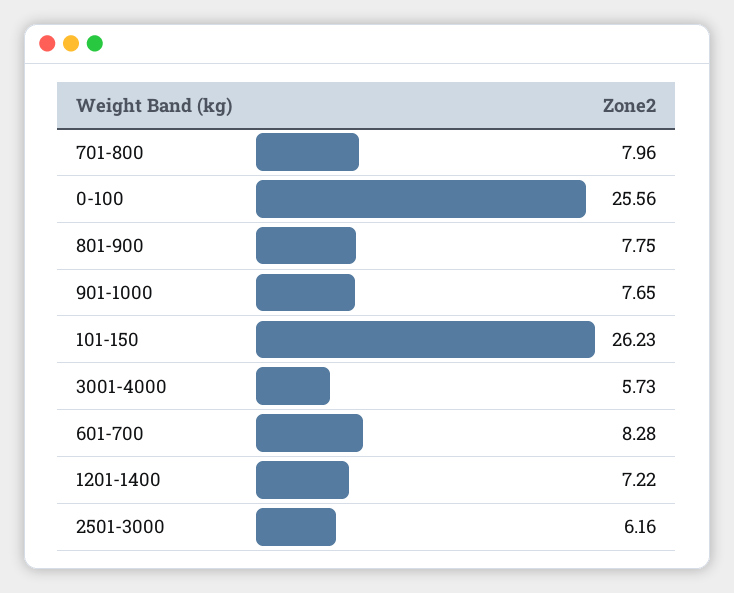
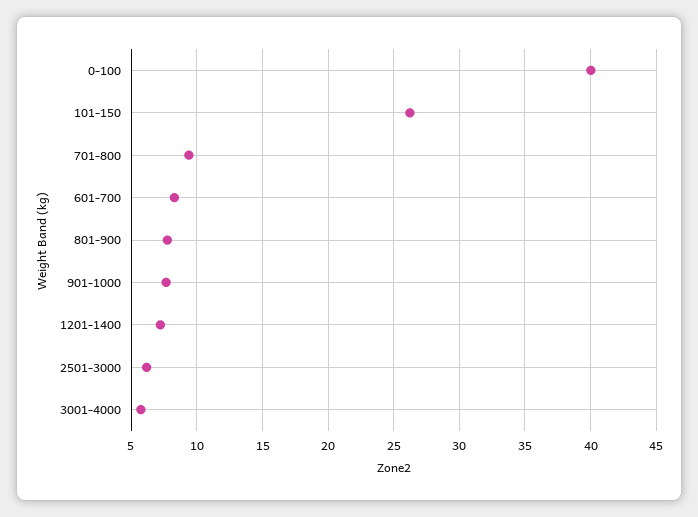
  {
-   "701-800": 7.96,
+   "701-800": 9.5,
-   "0-100": 25.56,
+   "0-100": 40,
    "801-900": 7.75,
    "901-1000": 7.65,
    "101-150": 26.23,
    "3001-4000": 5.73,
    "601-700": 8.28,
    "1201-1400": 7.22,
    "2501-3000": 6.16
  }

